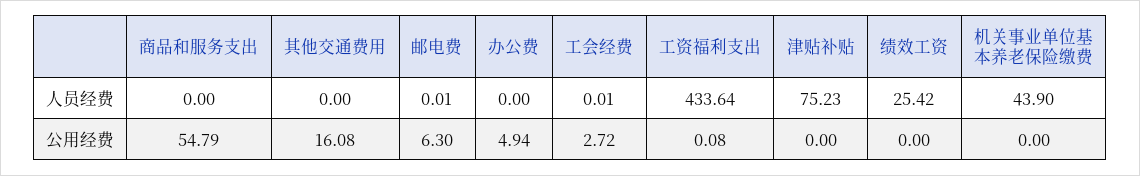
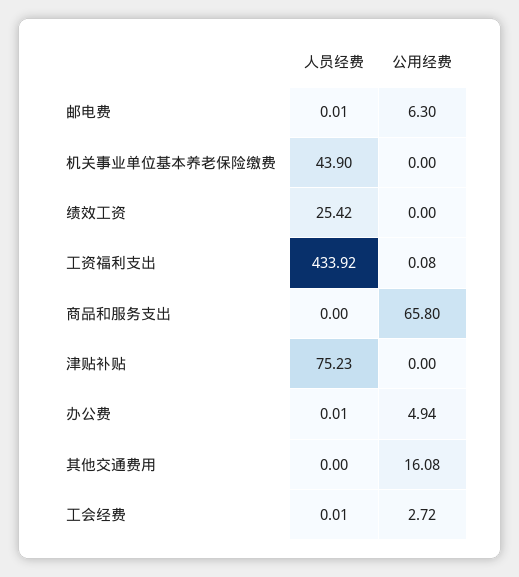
  {
    "商品和服务支出": {
      "人员经费": 0,
-     "公用经费": 54.79
+     "公用经费": 65.8
    },
    "其他交通费用": {
      "人员经费": 0,
      "公用经费": 16.08
    },
    "邮电费": {
      "人员经费": 0.01,
      "公用经费": 6.3
    },
    "办公费": {
-     "人员经费": 0,
+     "人员经费": 0.01,
      "公用经费": 4.94
    },
    "工会经费": {
      "人员经费": 0.01,
      "公用经费": 2.72
    },
    "工资福利支出": {
-     "人员经费": 433.64,
+     "人员经费": 433.92,
      "公用经费": 0.08
    },
    "津贴补贴": {
      "人员经费": 75.23,
      "公用经费": 0
    },
    "绩效工资": {
      "人员经费": 25.42,
      "公用经费": 0
    },
    "机关事业单位基本养老保险缴费": {
      "人员经费": 43.9,
      "公用经费": 0
    }
  }

